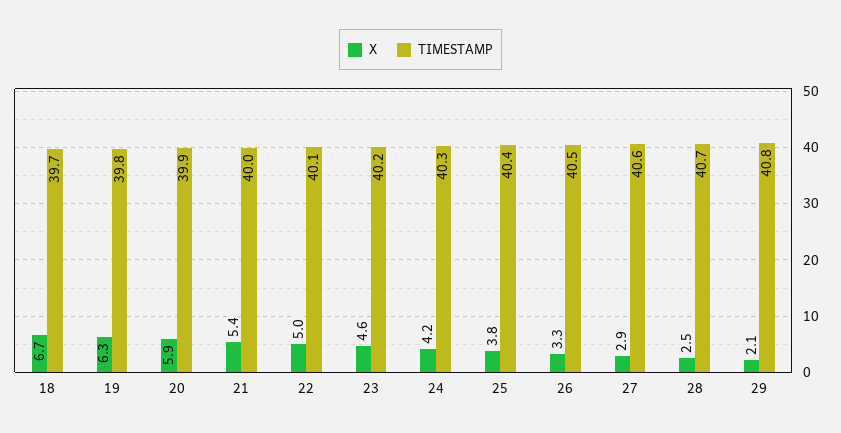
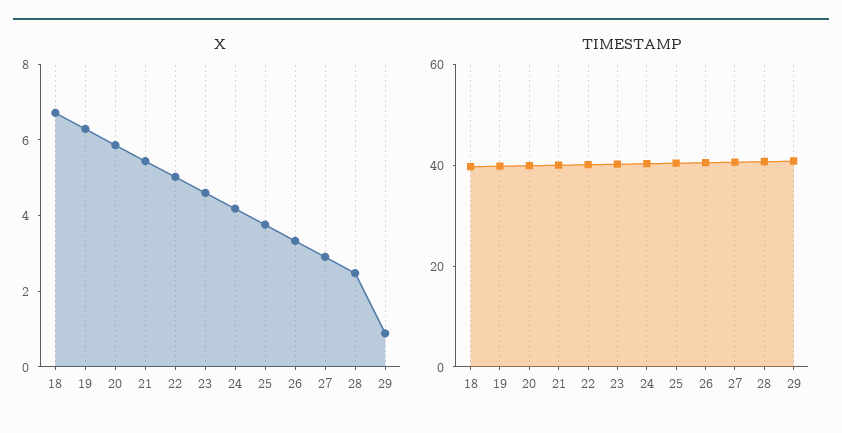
  {
    "X": {
      "18": 6.7,
      "19": 6.3,
      "20": 5.9,
      "21": 5.4,
      "22": 5,
      "23": 4.6,
      "24": 4.2,
      "25": 3.8,
      "26": 3.3,
      "27": 2.9,
      "28": 2.5,
-     "29": 2.1
+     "29": 1
    },
    "TIMESTAMP": {
      "18": 39.7,
      "19": 39.8,
      "20": 39.9,
      "21": 40,
      "22": 40.1,
      "23": 40.2,
      "24": 40.3,
      "25": 40.4,
      "26": 40.5,
      "27": 40.6,
      "28": 40.7,
      "29": 40.8
    }
  }

